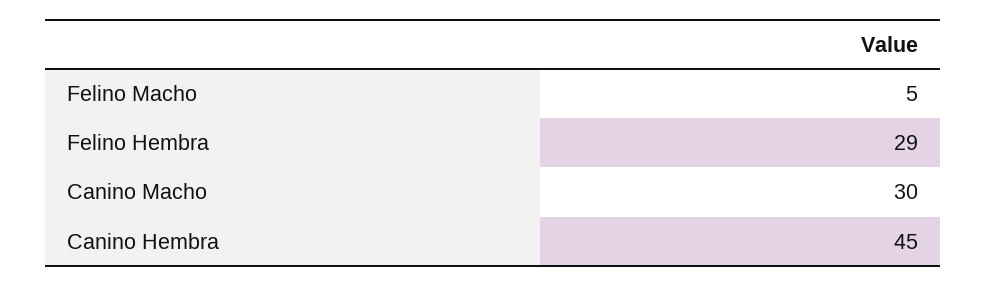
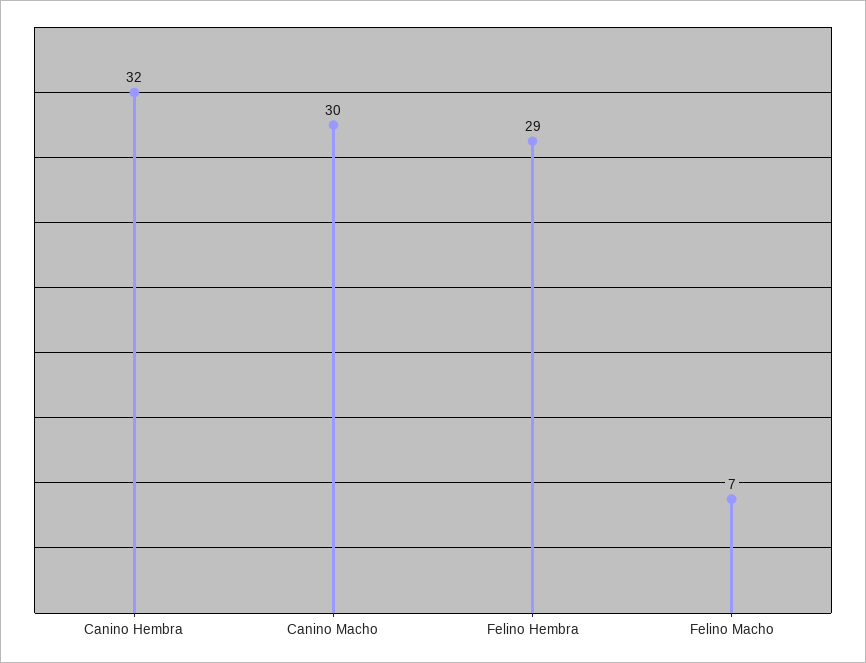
  {
-   "Felino Macho": 5,
+   "Felino Macho": 7,
    "Felino Hembra": 29,
    "Canino Macho": 30,
-   "Canino Hembra": 45
+   "Canino Hembra": 32
  }

